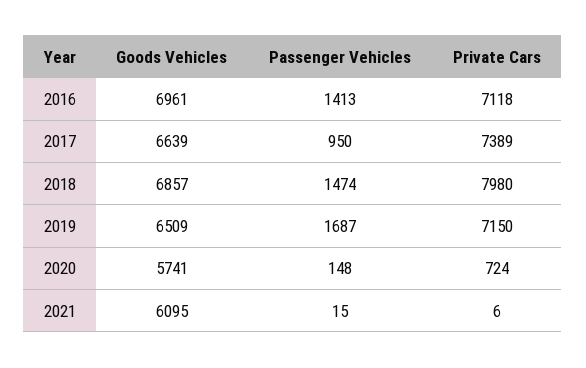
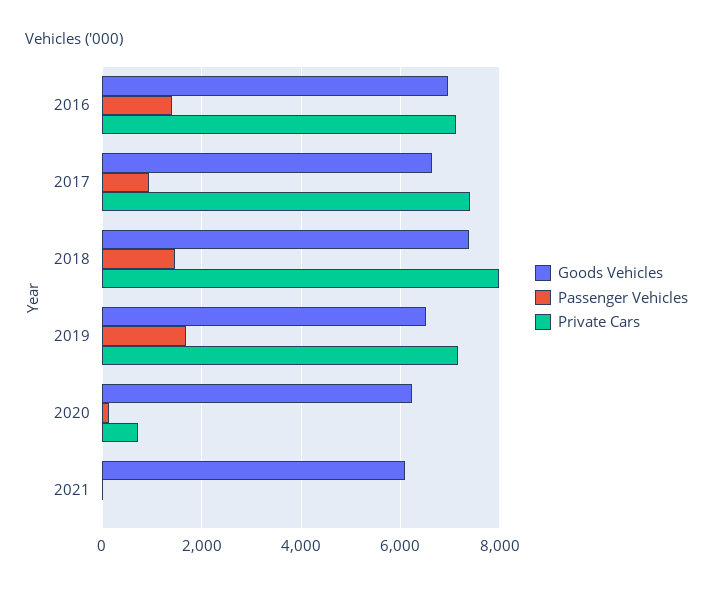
  {
    "Goods Vehicles": {
      "2016": 6961,
      "2017": 6639,
-     "2018": 6857,
+     "2018": 7400,
      "2019": 6509,
-     "2020": 5741,
+     "2020": 6200,
      "2021": 6095
    },
    "Passenger Vehicles": {
      "2016": 1413,
      "2017": 950,
      "2018": 1474,
      "2019": 1687,
      "2020": 148,
      "2021": 15
    },
    "Private Cars": {
      "2016": 7118,
      "2017": 7389,
      "2018": 7980,
      "2019": 7150,
      "2020": 724,
      "2021": 6
    }
  }

